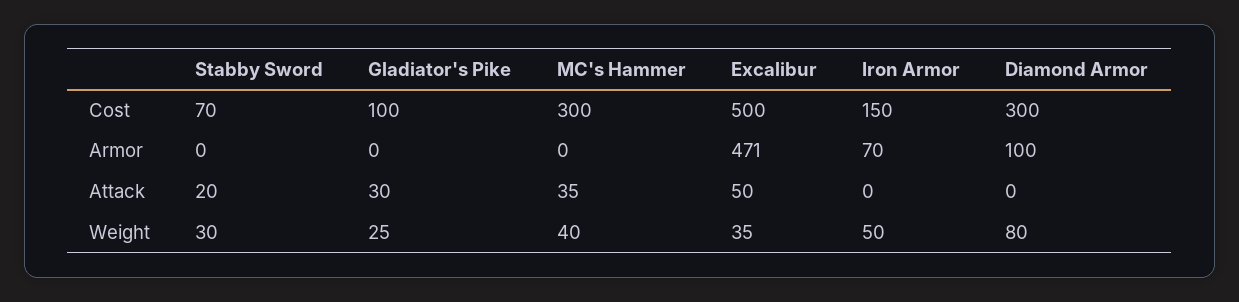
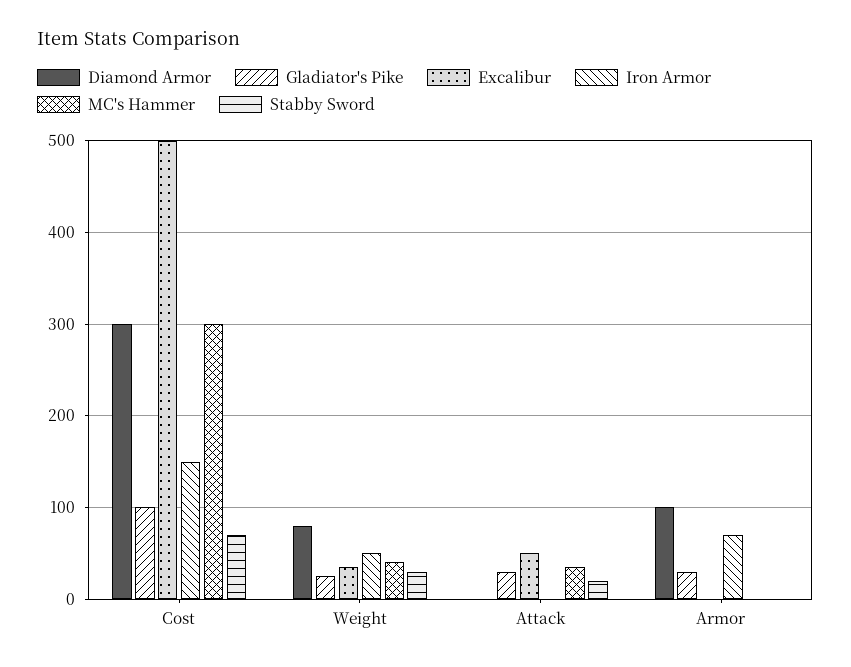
  {
    "Stabby Sword": {
      "Cost": 70,
      "Armor": 0,
      "Attack": 20,
      "Weight": 30
    },
    "Gladiator's Pike": {
      "Cost": 100,
-     "Armor": 0,
+     "Armor": 30,
      "Attack": 30,
      "Weight": 25
    },
    "MC's Hammer": {
      "Cost": 300,
      "Armor": 0,
      "Attack": 35,
      "Weight": 40
    },
    "Excalibur": {
      "Cost": 500,
-     "Armor": 471,
+     "Armor": 0,
      "Attack": 50,
      "Weight": 35
    },
    "Iron Armor": {
      "Cost": 150,
      "Armor": 70,
      "Attack": 0,
      "Weight": 50
    },
    "Diamond Armor": {
      "Cost": 300,
      "Armor": 100,
      "Attack": 0,
      "Weight": 80
    }
  }

